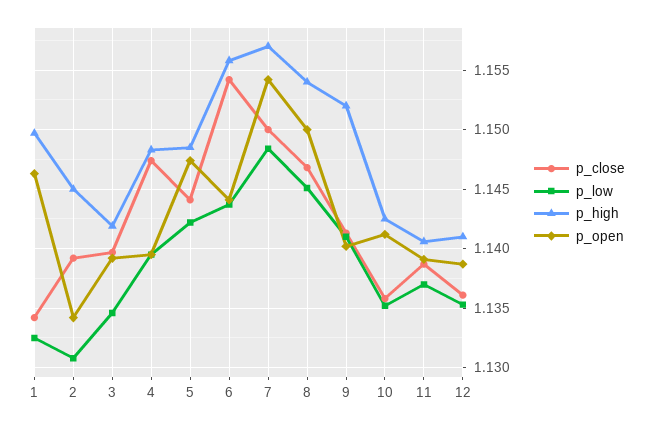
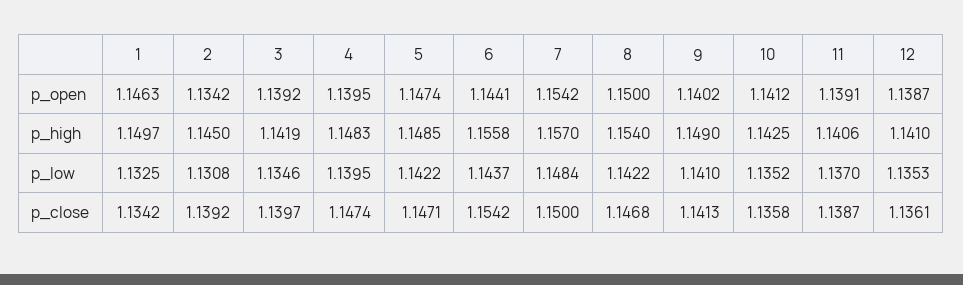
  {
    "p_close": {
      "1": 1.1342,
      "2": 1.1392,
      "3": 1.1397,
      "4": 1.1474,
-     "5": 1.144,
+     "5": 1.1471,
      "6": 1.1542,
      "7": 1.15,
      "8": 1.1468,
      "9": 1.1413,
      "10": 1.1358,
      "11": 1.1387,
      "12": 1.1361
    },
    "p_low": {
      "1": 1.1325,
      "2": 1.1308,
      "3": 1.1346,
      "4": 1.1395,
      "5": 1.1422,
      "6": 1.1437,
      "7": 1.1484,
-     "8": 1.145,
+     "8": 1.1422,
      "9": 1.141,
      "10": 1.1352,
      "11": 1.137,
      "12": 1.1353
    },
    "p_high": {
      "1": 1.1497,
      "2": 1.145,
      "3": 1.1419,
      "4": 1.1483,
      "5": 1.1485,
      "6": 1.1558,
      "7": 1.157,
      "8": 1.154,
-     "9": 1.152,
+     "9": 1.149,
      "10": 1.1425,
      "11": 1.1406,
      "12": 1.141
    },
    "p_open": {
      "1": 1.1463,
      "2": 1.1342,
      "3": 1.1392,
      "4": 1.1395,
      "5": 1.1474,
      "6": 1.1441,
      "7": 1.1542,
      "8": 1.15,
      "9": 1.1402,
      "10": 1.1412,
      "11": 1.1391,
      "12": 1.1387
    }
  }

